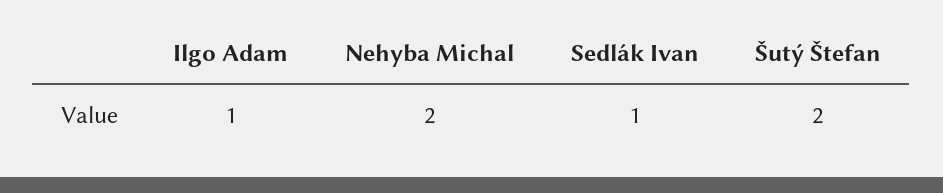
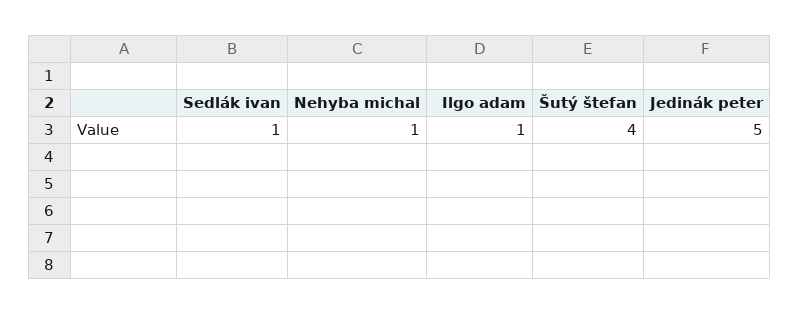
  {
    "Ilgo Adam": 1,
-   "Nehyba Michal": 2,
+   "Nehyba Michal": 1,
    "Sedlák Ivan": 1,
-   "Šutý Štefan": 2
+   "Šutý Štefan": 4,
+   "Jedinák peter": 5
  }

